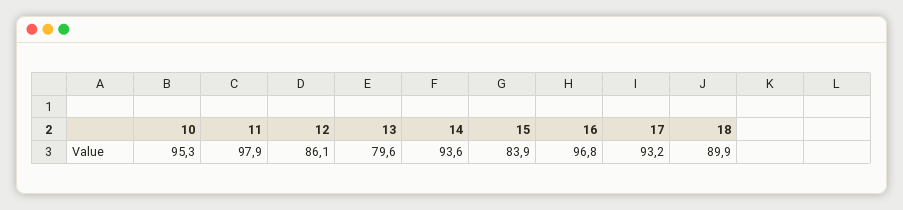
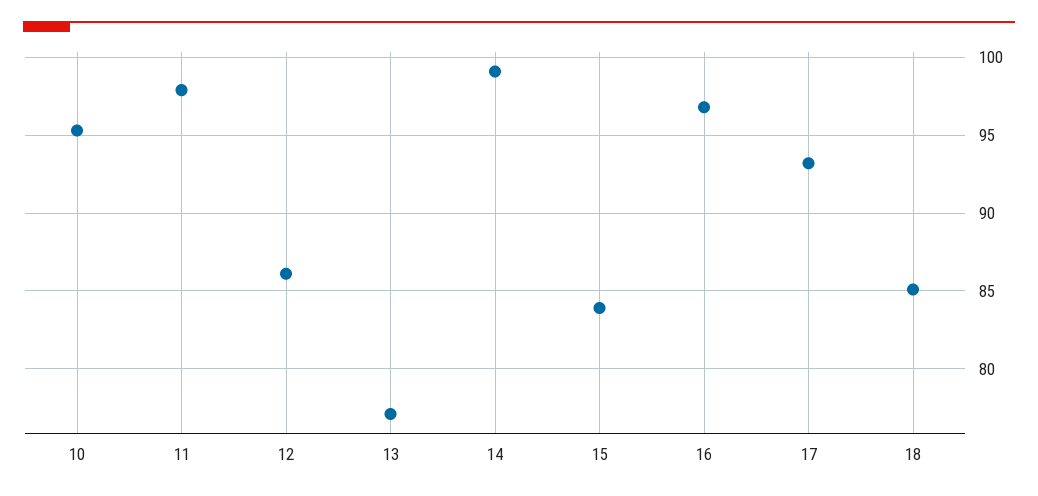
  {
    "10": 95.3,
    "11": 97.9,
    "12": 86.1,
-   "13": 79.6,
+   "13": 77,
-   "14": 93.6,
+   "14": 99,
    "15": 83.9,
    "16": 96.8,
    "17": 93.2,
-   "18": 89.9
+   "18": 85
  }

